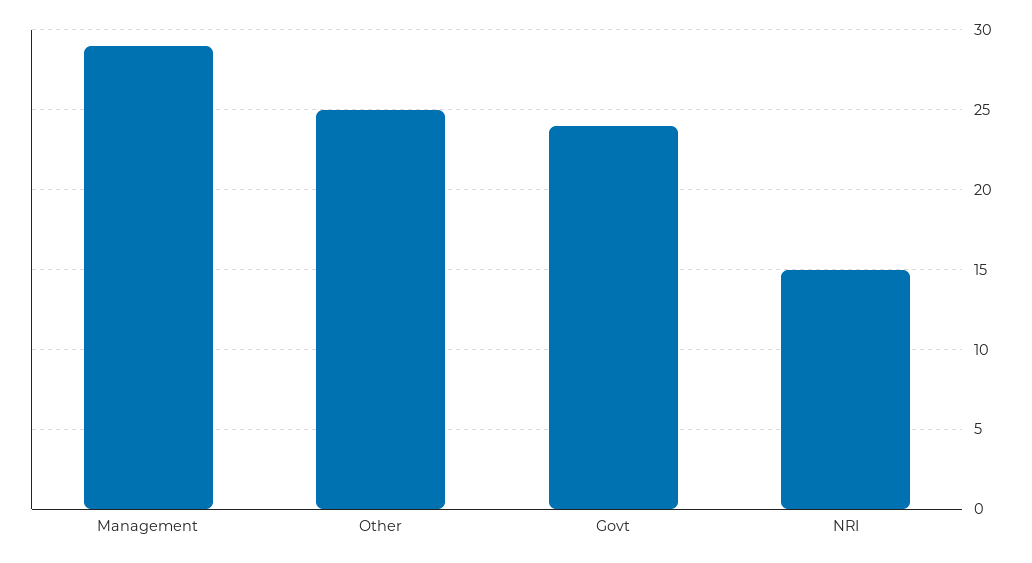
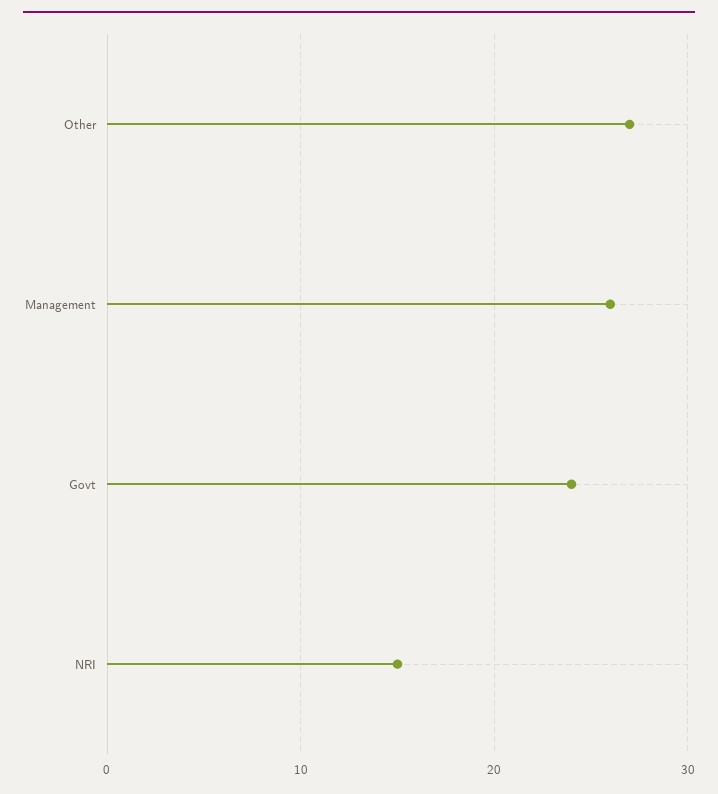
  {
-   "Management": 29,
+   "Management": 26,
-   "Other": 25,
+   "Other": 27,
    "Govt": 24,
    "NRI": 15
  }

